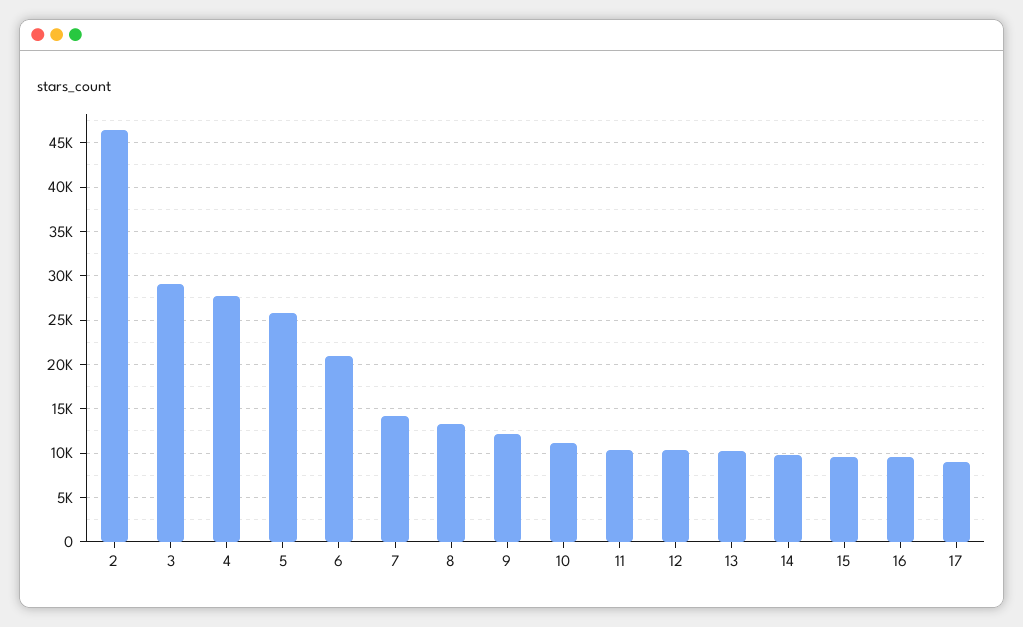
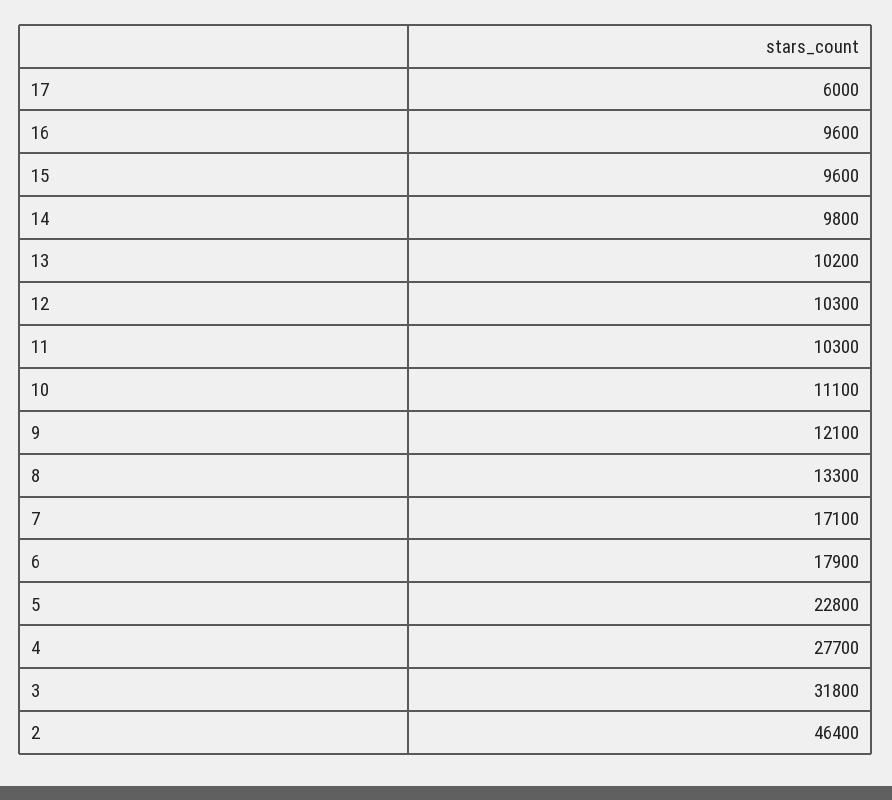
  {
    "2": 46400,
-   "3": 29000,
+   "3": 31800,
    "4": 27700,
-   "5": 26000,
+   "5": 22800,
-   "6": 21000,
+   "6": 17900,
-   "7": 14000,
+   "7": 17100,
    "8": 13300,
    "9": 12100,
    "10": 11100,
    "11": 10300,
    "12": 10300,
    "13": 10200,
    "14": 9800,
    "15": 9600,
    "16": 9600,
-   "17": 9000
+   "17": 6000
  }

